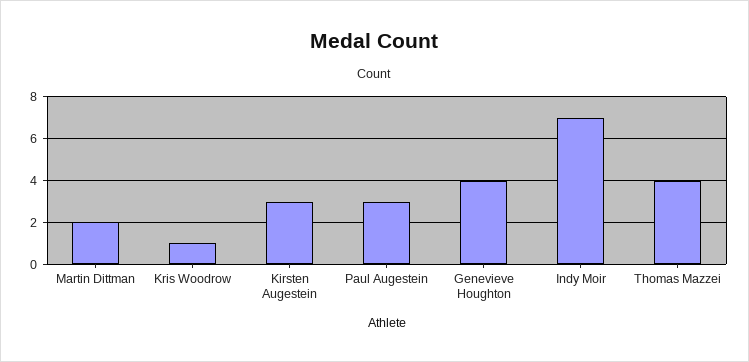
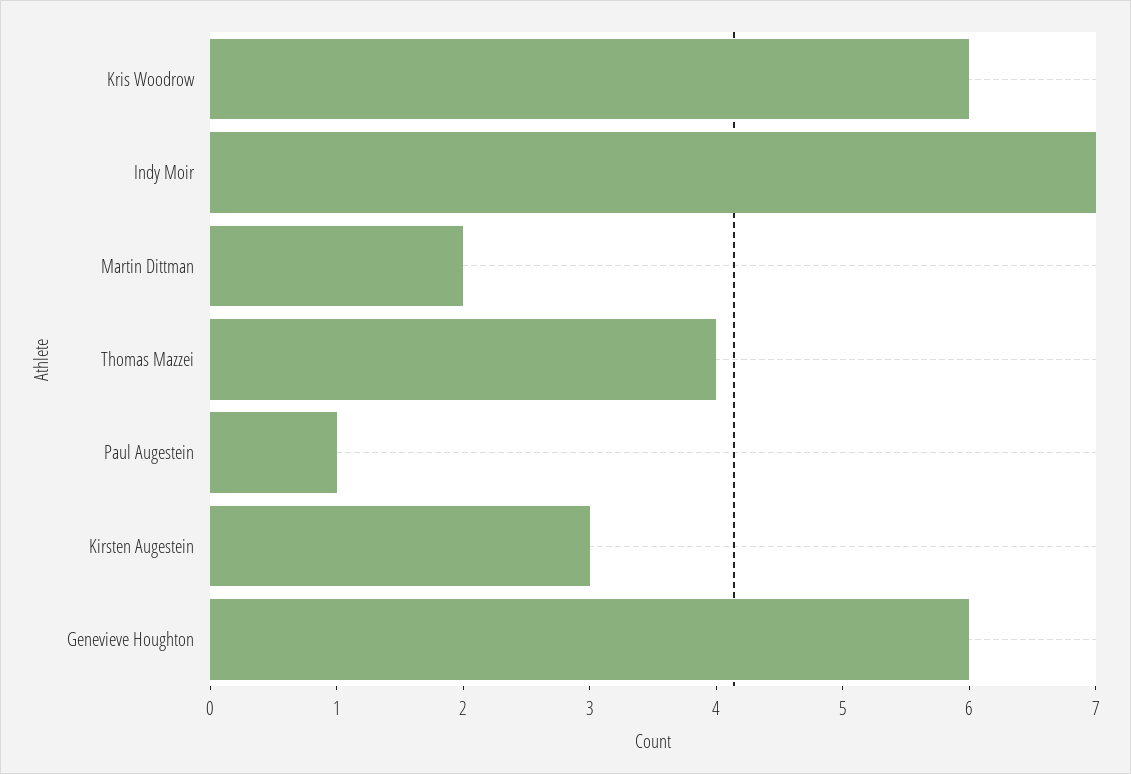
  {
    "Martin Dittman": 2,
-   "Kris Woodrow": 1,
+   "Kris Woodrow": 6,
    "Kirsten Augestein": 3,
-   "Paul Augestein": 3,
+   "Paul Augestein": 1,
-   "Genevieve Houghton": 4,
+   "Genevieve Houghton": 6,
    "Indy Moir": 7,
    "Thomas Mazzei": 4
  }

